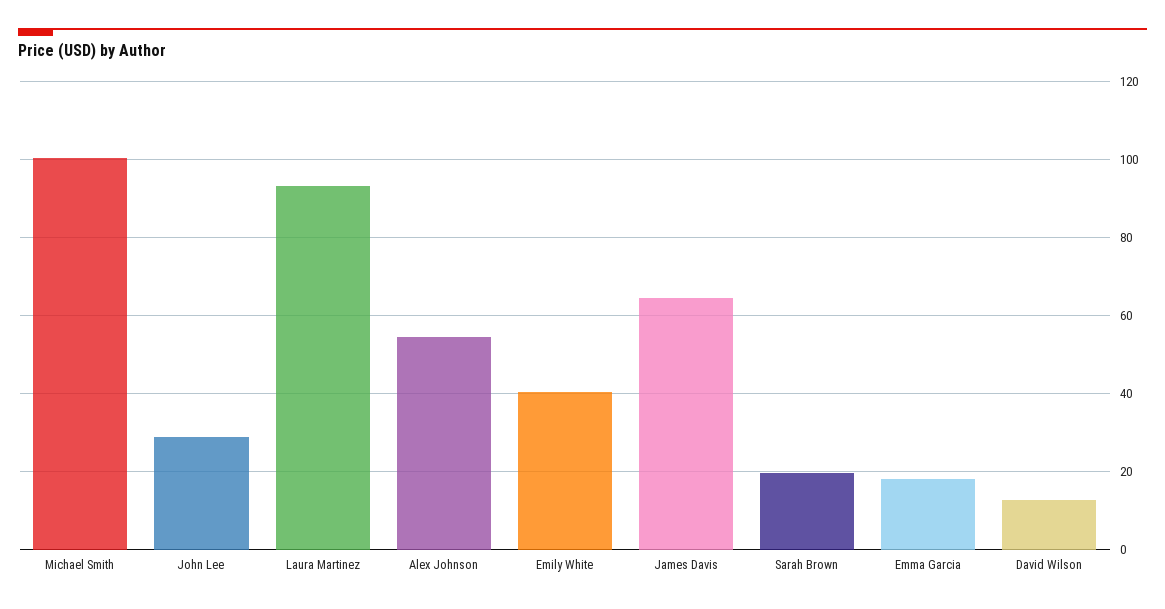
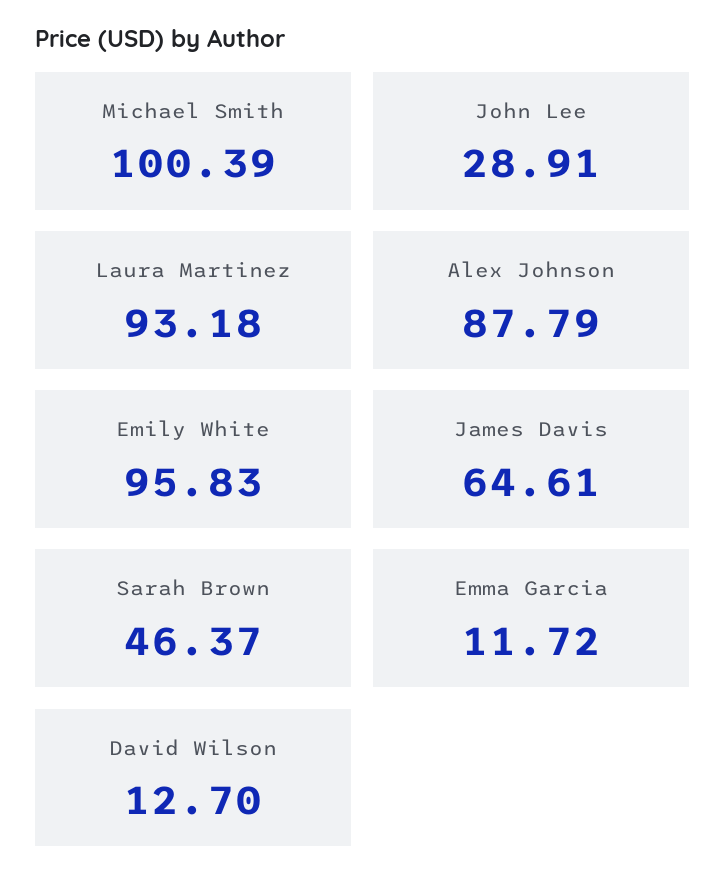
  {
    "Michael Smith": 100.39,
    "John Lee": 28.91,
    "Laura Martinez": 93.18,
-   "Alex Johnson": 54,
+   "Alex Johnson": 87.79,
-   "Emily White": 40,
+   "Emily White": 95.83,
    "James Davis": 64.61,
-   "Sarah Brown": 20,
+   "Sarah Brown": 46.37,
-   "Emma Garcia": 18,
+   "Emma Garcia": 11.72,
    "David Wilson": 12.7
  }

